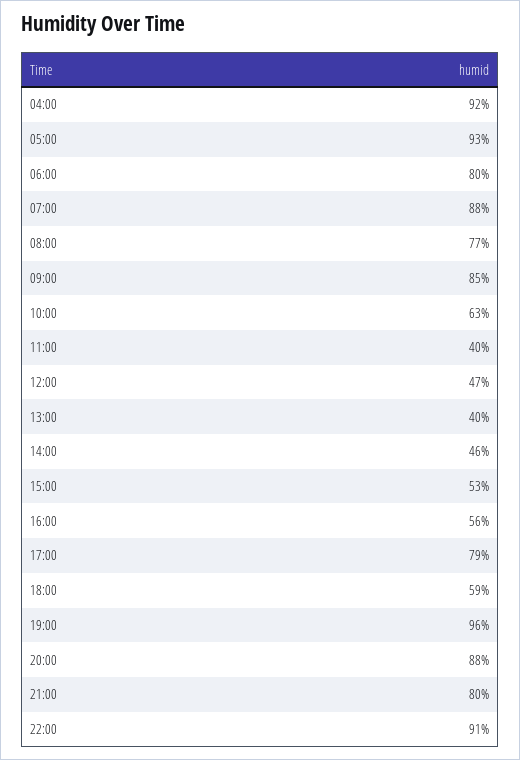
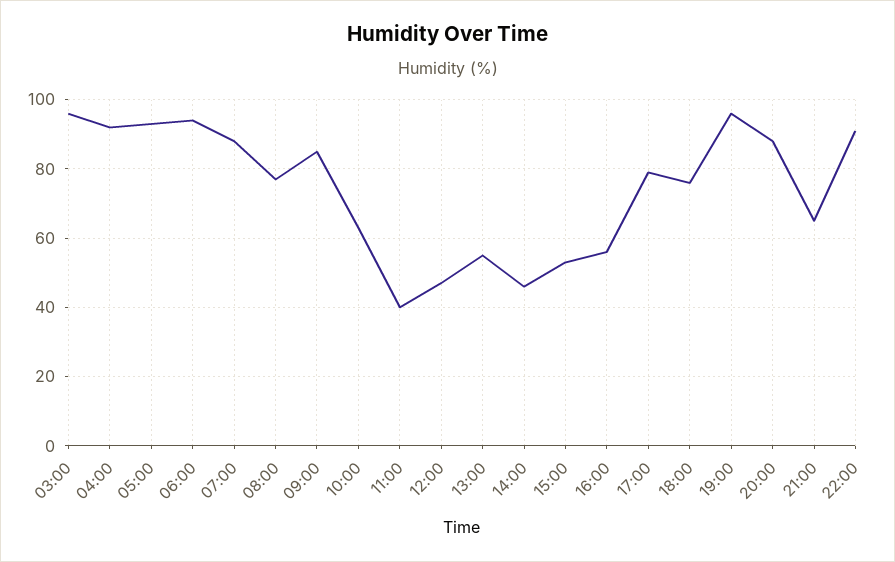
  {
    "04:00": 92,
    "05:00": 93,
-   "06:00": 80,
+   "06:00": 95,
    "07:00": 88,
    "08:00": 77,
    "09:00": 85,
    "10:00": 63,
    "11:00": 40,
    "12:00": 47,
-   "13:00": 40,
+   "13:00": 55,
    "14:00": 46,
    "15:00": 53,
    "16:00": 56,
    "17:00": 79,
-   "18:00": 59,
+   "18:00": 75,
    "19:00": 96,
    "20:00": 88,
-   "21:00": 80,
+   "21:00": 65,
-   "22:00": 91
+   "22:00": 91,
+   "03:00": 95
  }

